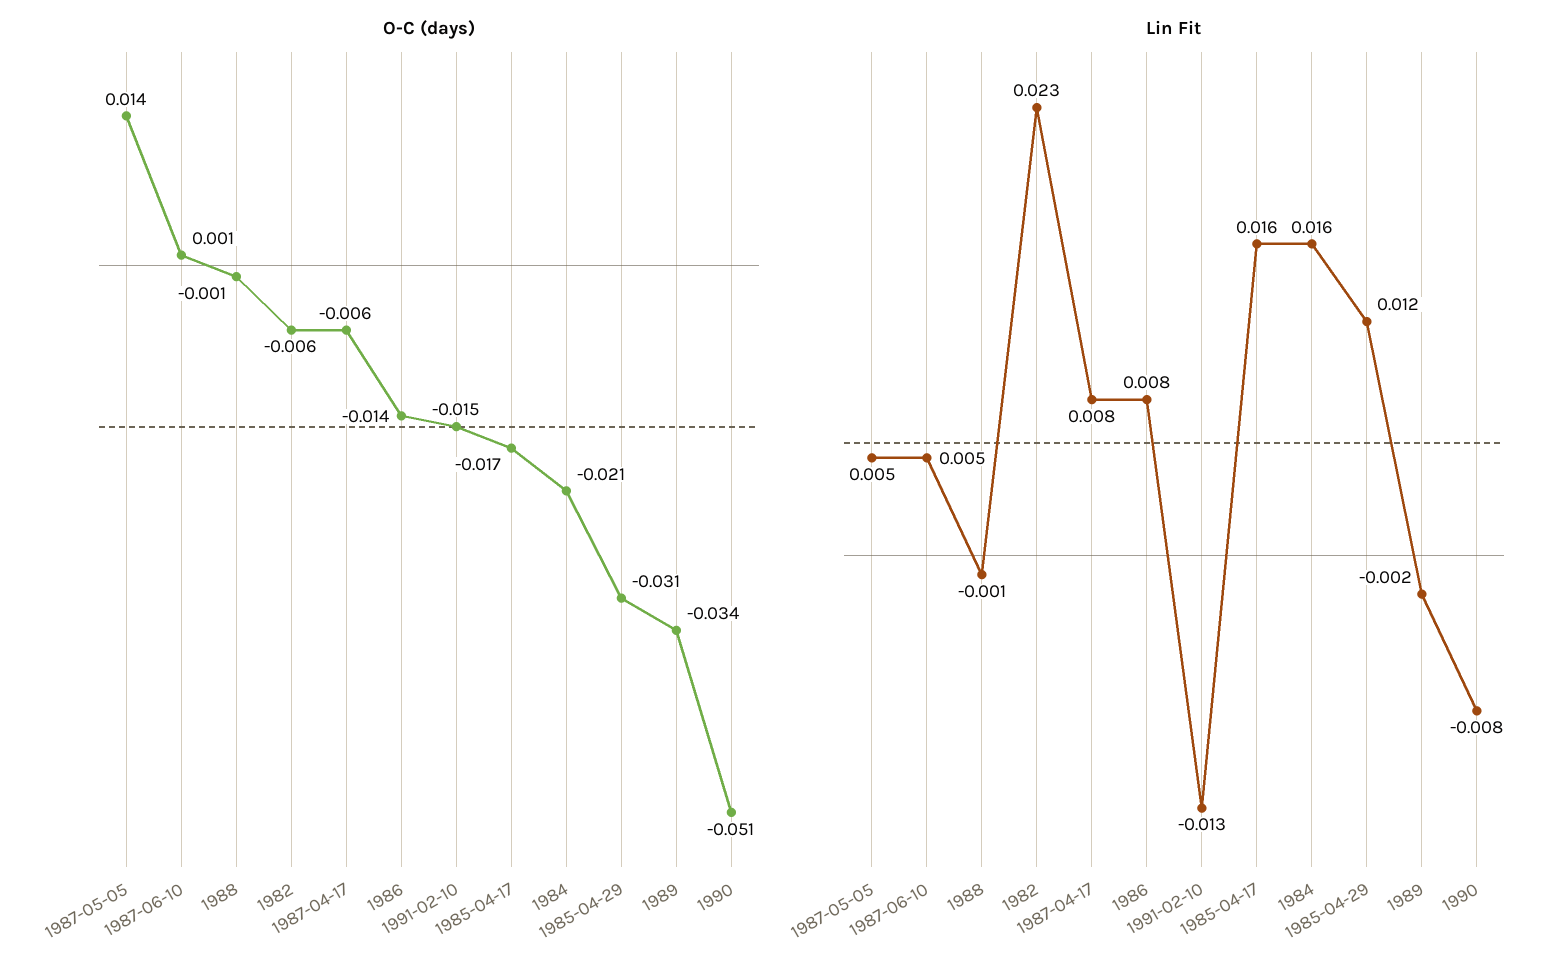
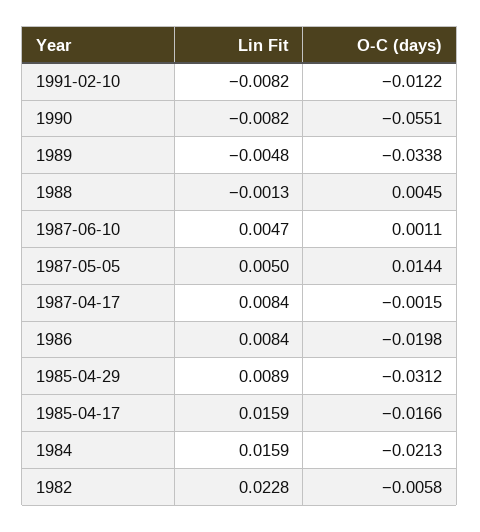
  {
    "O-C (days)": {
      "1987-05-05": 0.0144,
      "1987-06-10": 0.0011,
-     "1988": -0.001,
+     "1988": 0.0045,
      "1982": -0.0058,
-     "1987-04-17": -0.006,
+     "1987-04-17": -0.0015,
-     "1986": -0.014,
+     "1986": -0.0198,
-     "1991-02-10": -0.015,
+     "1991-02-10": -0.0122,
      "1985-04-17": -0.0166,
      "1984": -0.0213,
      "1985-04-29": -0.0312,
      "1989": -0.0338,
-     "1990": -0.051
+     "1990": -0.0551
    },
    "Lin Fit": {
      "1987-05-05": 0.005,
      "1987-06-10": 0.0047,
      "1988": -0.0013,
      "1982": 0.0228,
      "1987-04-17": 0.0084,
      "1986": 0.0084,
-     "1991-02-10": -0.013,
+     "1991-02-10": -0.0082,
      "1985-04-17": 0.0159,
      "1984": 0.0159,
-     "1985-04-29": 0.012,
+     "1985-04-29": 0.0089,
-     "1989": -0.002,
+     "1989": -0.0048,
      "1990": -0.0082
    }
  }

